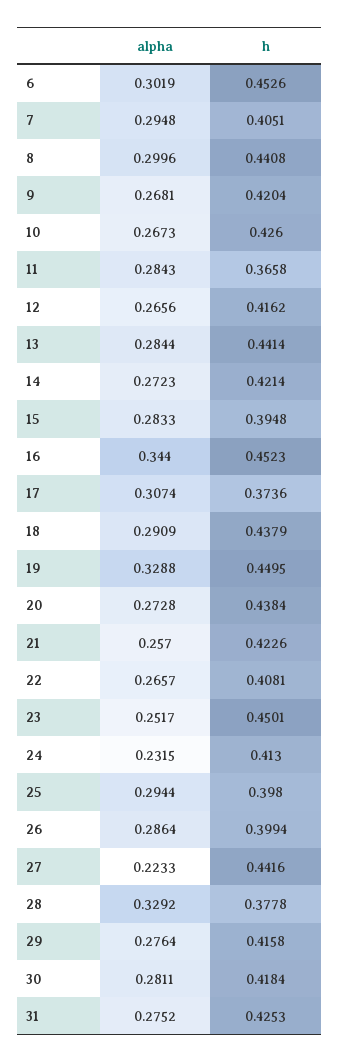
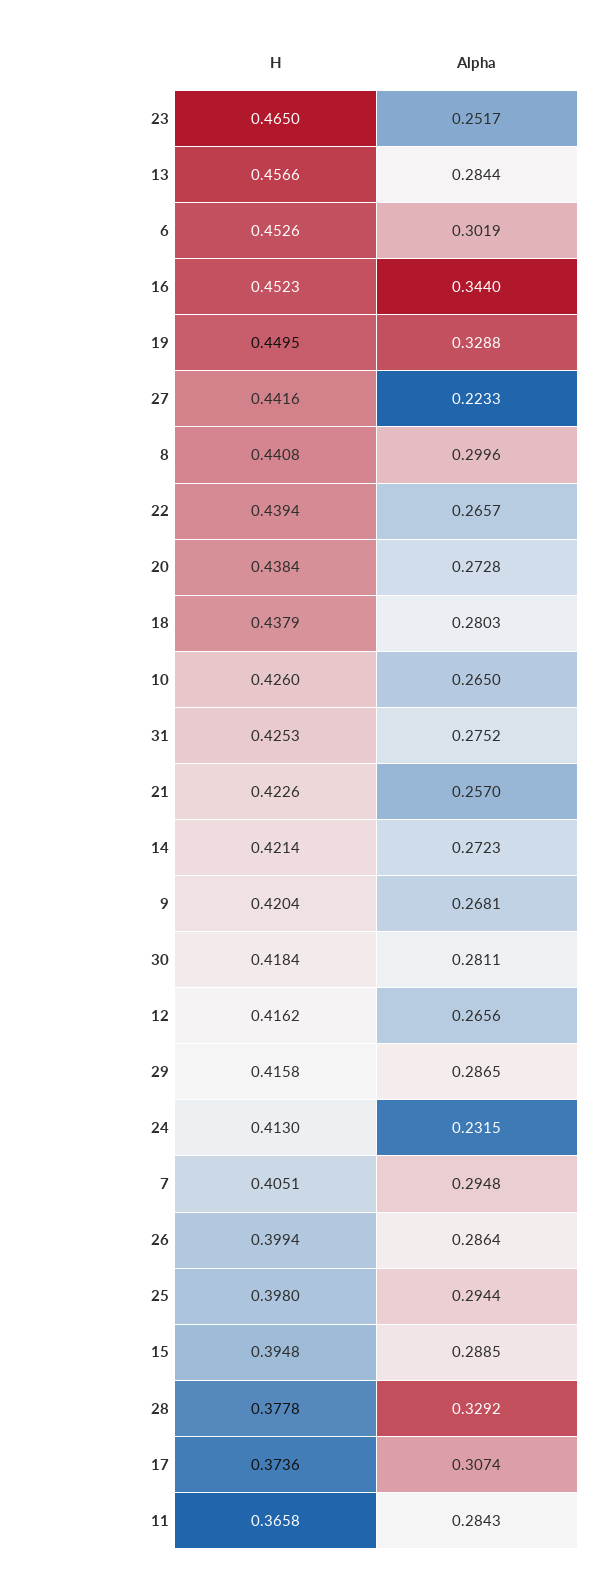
  {
    "alpha": {
      "6": 0.3019,
      "7": 0.2948,
      "8": 0.2996,
      "9": 0.2681,
-     "10": 0.2673,
+     "10": 0.265,
      "11": 0.2843,
      "12": 0.2656,
      "13": 0.2844,
      "14": 0.2723,
-     "15": 0.2833,
+     "15": 0.2885,
      "16": 0.344,
      "17": 0.3074,
-     "18": 0.2909,
+     "18": 0.2803,
      "19": 0.3288,
      "20": 0.2728,
      "21": 0.257,
      "22": 0.2657,
      "23": 0.2517,
      "24": 0.2315,
      "25": 0.2944,
      "26": 0.2864,
      "27": 0.2233,
      "28": 0.3292,
-     "29": 0.2764,
+     "29": 0.2865,
      "30": 0.2811,
      "31": 0.2752
    },
    "h": {
      "6": 0.4526,
      "7": 0.4051,
      "8": 0.4408,
      "9": 0.4204,
      "10": 0.426,
      "11": 0.3658,
      "12": 0.4162,
-     "13": 0.4414,
+     "13": 0.4566,
      "14": 0.4214,
      "15": 0.3948,
      "16": 0.4523,
      "17": 0.3736,
      "18": 0.4379,
      "19": 0.4495,
      "20": 0.4384,
      "21": 0.4226,
-     "22": 0.4081,
+     "22": 0.4394,
-     "23": 0.4501,
+     "23": 0.465,
      "24": 0.413,
      "25": 0.398,
      "26": 0.3994,
      "27": 0.4416,
      "28": 0.3778,
      "29": 0.4158,
      "30": 0.4184,
      "31": 0.4253
    }
  }

